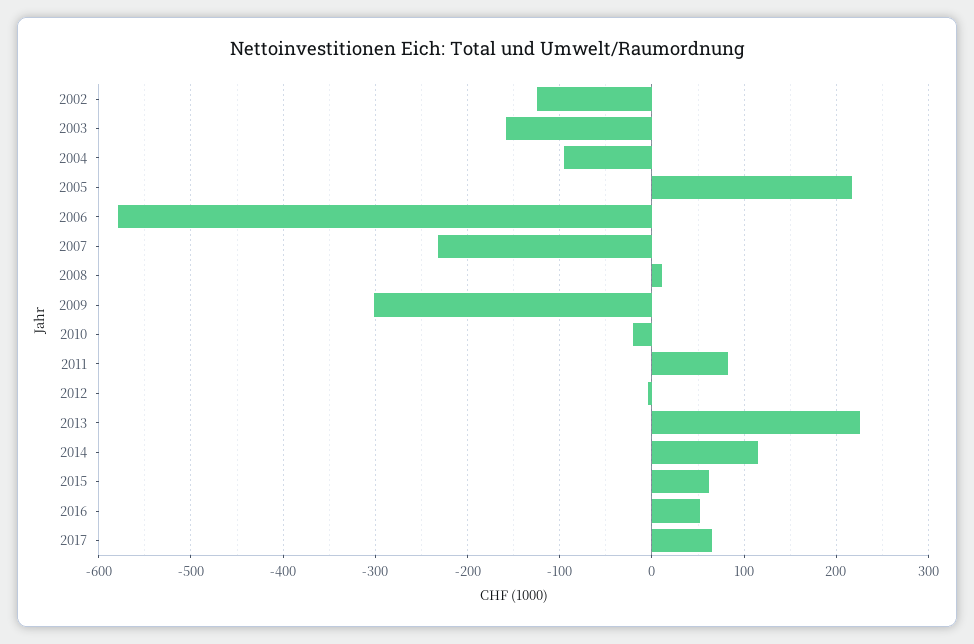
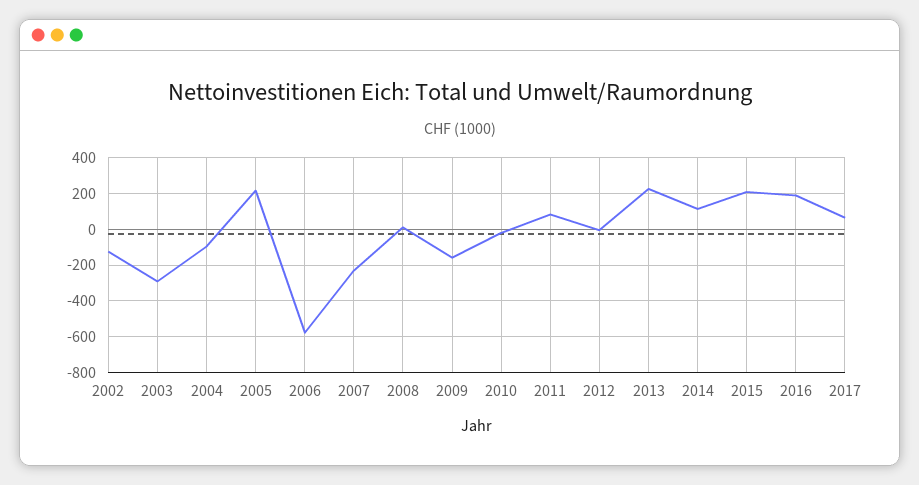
  {
    "2002": -120,
-   "2003": -160,
+   "2003": -300,
    "2004": -100,
    "2005": 220,
    "2006": -580,
    "2007": -230,
    "2008": 10,
-   "2009": -300,
+   "2009": -150,
    "2010": -20,
    "2011": 80,
    "2012": 0,
    "2013": 230,
    "2014": 110,
-   "2015": 60,
+   "2015": 200,
-   "2016": 50,
+   "2016": 200,
    "2017": 70
  }

